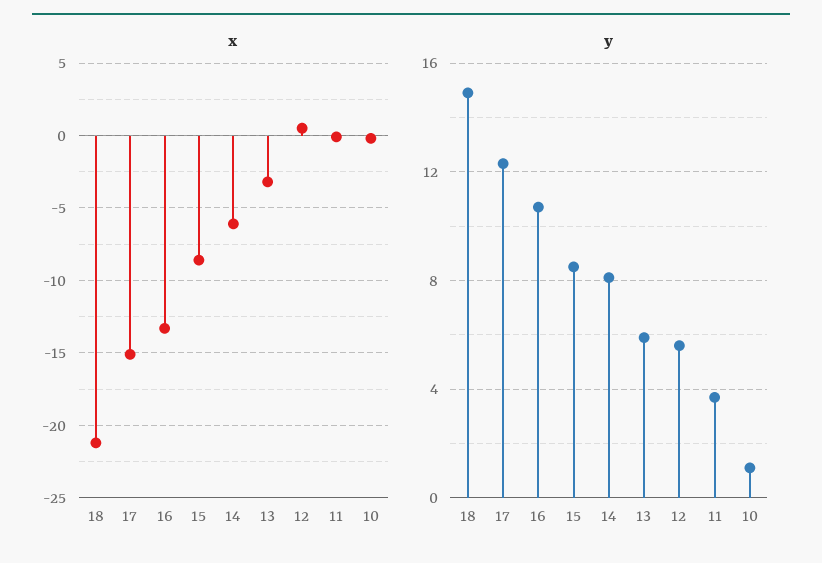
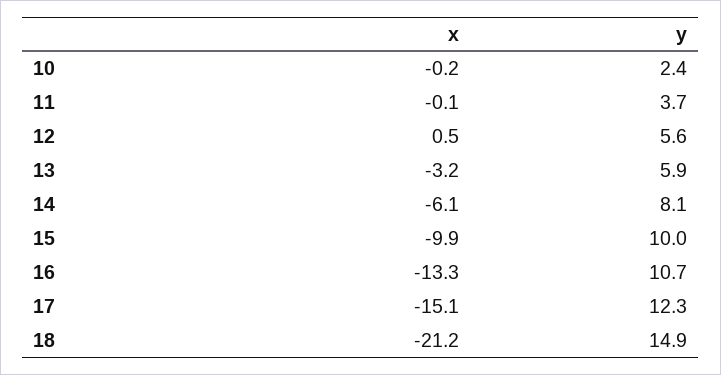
  {
    "x": {
      "18": -21.2,
      "17": -15.1,
      "16": -13.3,
-     "15": -8.5,
+     "15": -9.9,
      "14": -6.1,
      "13": -3.2,
      "12": 0.5,
      "11": -0.1,
      "10": -0.2
    },
    "y": {
      "18": 14.9,
      "17": 12.3,
      "16": 10.7,
-     "15": 8.5,
+     "15": 10,
      "14": 8.1,
      "13": 5.9,
      "12": 5.6,
      "11": 3.7,
-     "10": 1
+     "10": 2.4
    }
  }

